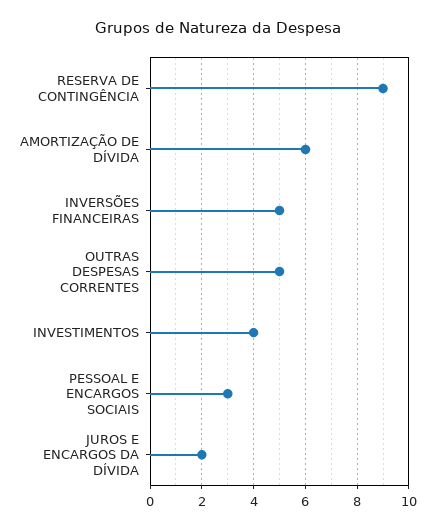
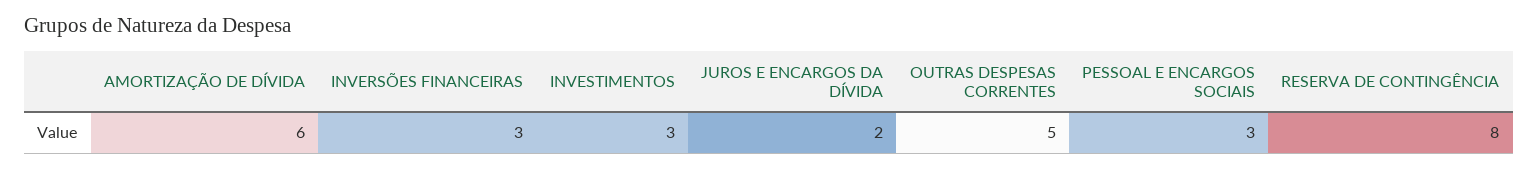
  {
-   "RESERVA DE CONTINGÊNCIA": 9,
+   "RESERVA DE CONTINGÊNCIA": 8,
    "AMORTIZAÇÃO DE DÍVIDA": 6,
-   "INVERSÕES FINANCEIRAS": 5,
+   "INVERSÕES FINANCEIRAS": 3,
    "OUTRAS DESPESAS CORRENTES": 5,
-   "INVESTIMENTOS": 4,
+   "INVESTIMENTOS": 3,
    "PESSOAL E ENCARGOS SOCIAIS": 3,
    "JUROS E ENCARGOS DA DÍVIDA": 2
  }

